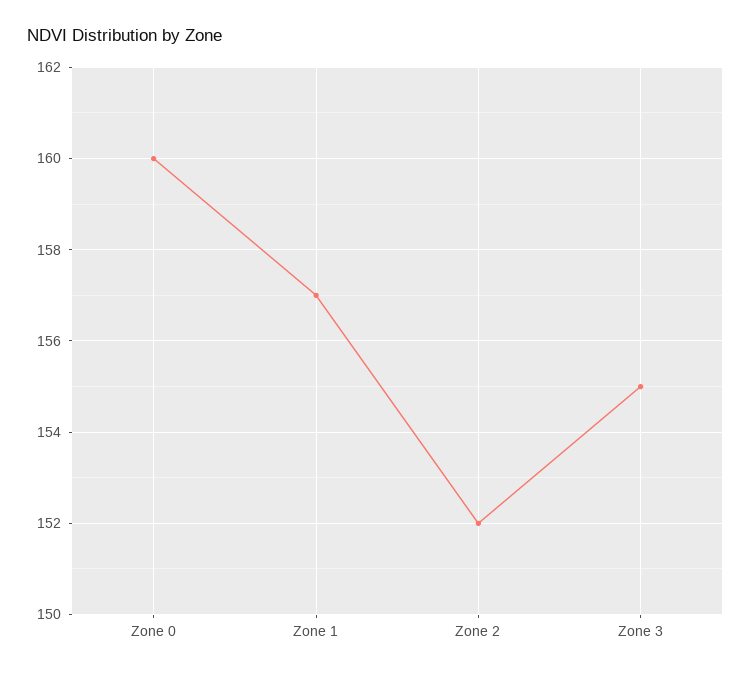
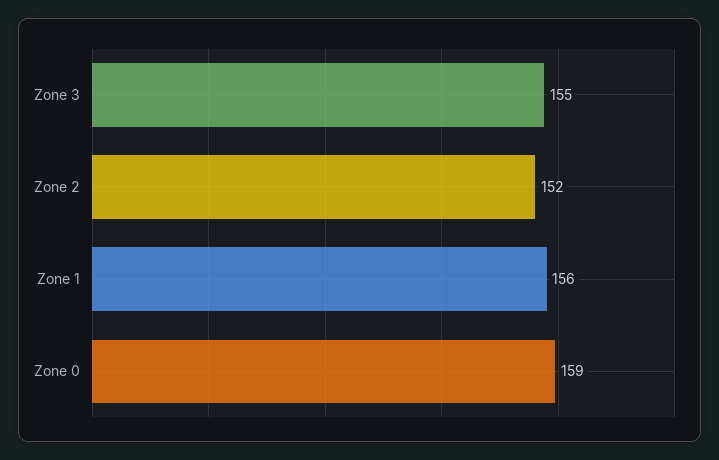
  {
-   "Zone 0": 160,
+   "Zone 0": 159,
-   "Zone 1": 157,
+   "Zone 1": 156,
    "Zone 2": 152,
    "Zone 3": 155
  }

